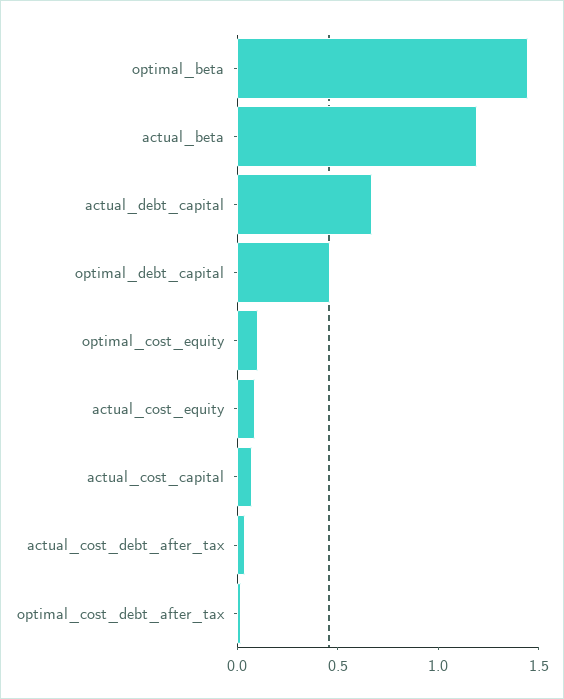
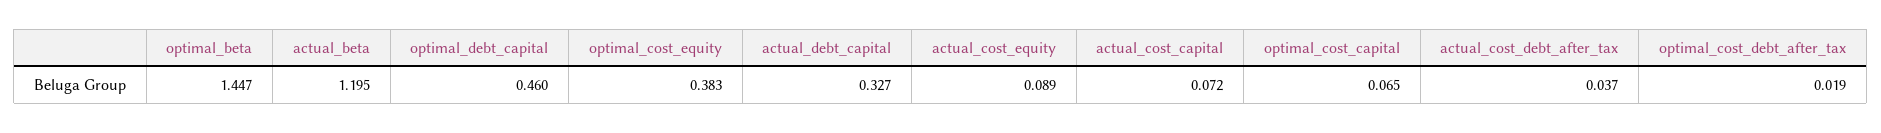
  {
    "optimal_beta": 1.447,
    "actual_beta": 1.195,
-   "actual_debt_capital": 0.7,
+   "actual_debt_capital": 0.327,
    "optimal_debt_capital": 0.46,
-   "optimal_cost_equity": 0.1,
+   "optimal_cost_equity": 0.383,
    "actual_cost_equity": 0.089,
    "actual_cost_capital": 0.072,
    "actual_cost_debt_after_tax": 0.037,
-   "optimal_cost_debt_after_tax": 0.019
+   "optimal_cost_debt_after_tax": 0.019,
+   "optimal_cost_capital": 0.065
  }

